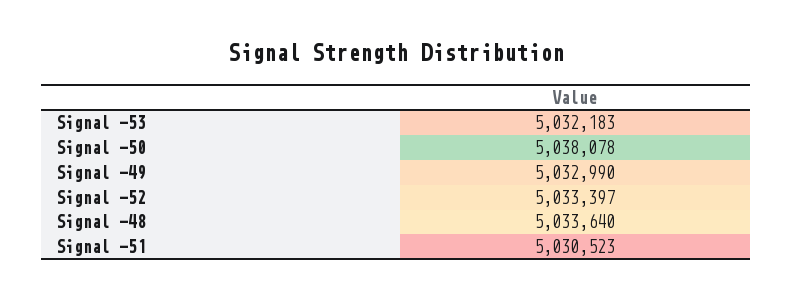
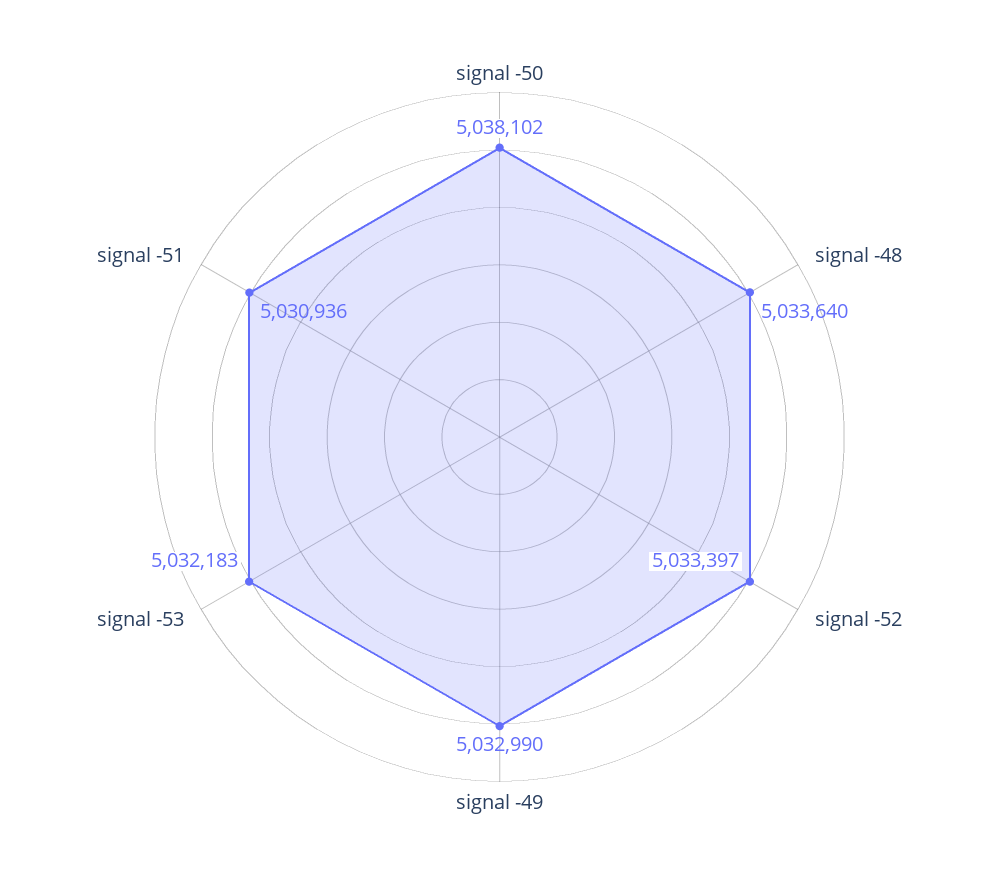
  {
    "Signal -53": 5032183,
-   "Signal -50": 5038078,
+   "Signal -50": 5038102,
    "Signal -49": 5032990,
    "Signal -52": 5033397,
    "Signal -48": 5033640,
-   "Signal -51": 5030523
+   "Signal -51": 5030936
  }

